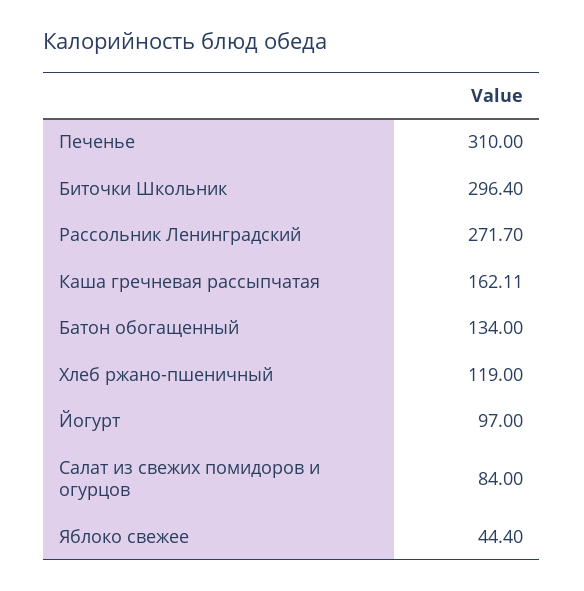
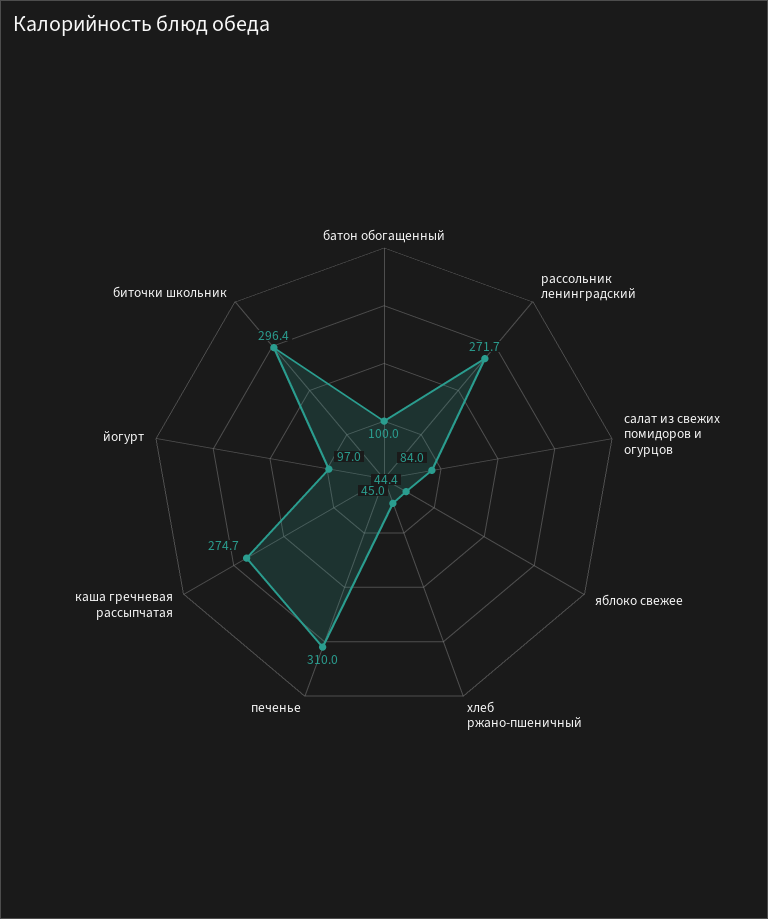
  {
    "Печенье": 310,
    "Биточки Школьник": 296.4,
    "Рассольник Ленинградский": 271.7,
-   "Каша гречневая рассыпчатая": 162.11,
+   "Каша гречневая рассыпчатая": 274.7,
-   "Батон обогащенный": 134,
+   "Батон обогащенный": 100,
-   "Хлеб ржано-пшеничный": 119,
+   "Хлеб ржано-пшеничный": 45,
    "Йогурт": 97,
    "Салат из свежих помидоров и огурцов": 84,
    "Яблоко свежее": 44.4
  }

